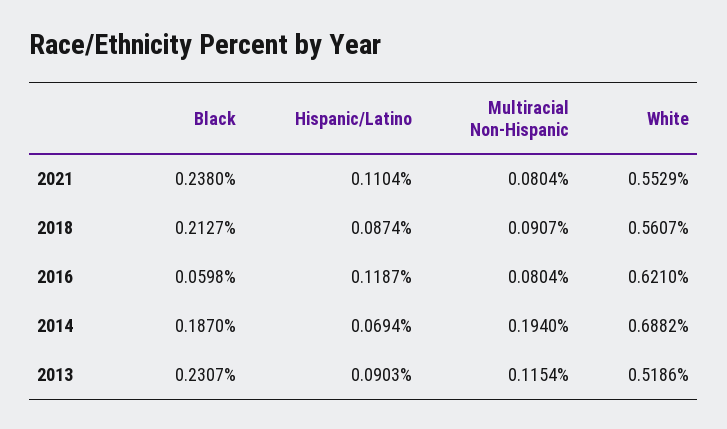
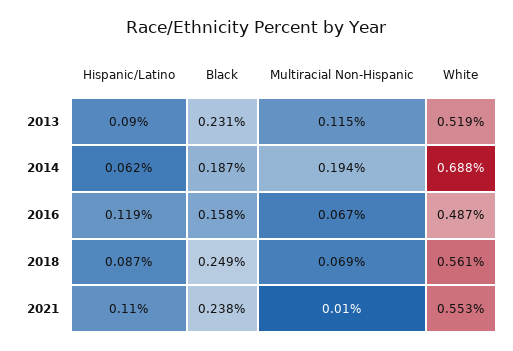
  {
    "Black": {
      "2021": 0.238,
-     "2018": 0.2127,
+     "2018": 0.249,
-     "2016": 0.0598,
+     "2016": 0.158,
      "2014": 0.187,
      "2013": 0.2307
    },
    "Hispanic/Latino": {
      "2021": 0.1104,
      "2018": 0.0874,
      "2016": 0.1187,
-     "2014": 0.0694,
+     "2014": 0.062,
      "2013": 0.0903
    },
    "Multiracial Non-Hispanic": {
-     "2021": 0.0804,
+     "2021": 0.01,
-     "2018": 0.0907,
+     "2018": 0.069,
-     "2016": 0.0804,
+     "2016": 0.067,
      "2014": 0.194,
      "2013": 0.1154
    },
    "White": {
      "2021": 0.5529,
      "2018": 0.5607,
-     "2016": 0.621,
+     "2016": 0.487,
      "2014": 0.6882,
      "2013": 0.5186
    }
  }

